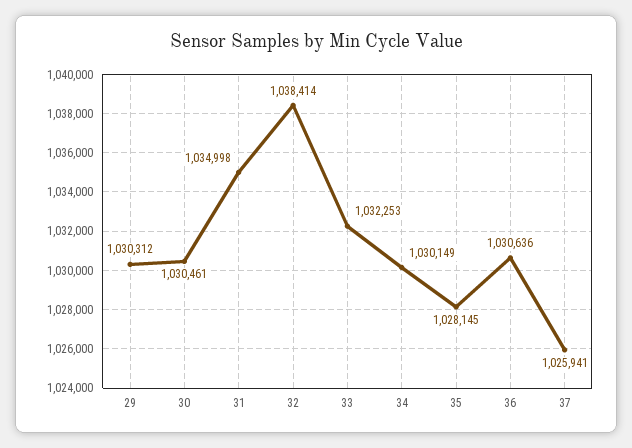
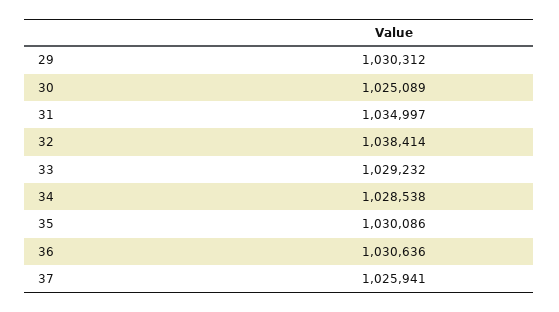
  {
    "29": 1030312,
-   "30": 1030461,
+   "30": 1025089,
-   "31": 1034998,
+   "31": 1034997,
    "32": 1038414,
-   "33": 1032253,
+   "33": 1029232,
-   "34": 1030149,
+   "34": 1028538,
-   "35": 1028145,
+   "35": 1030086,
    "36": 1030636,
    "37": 1025941
  }

